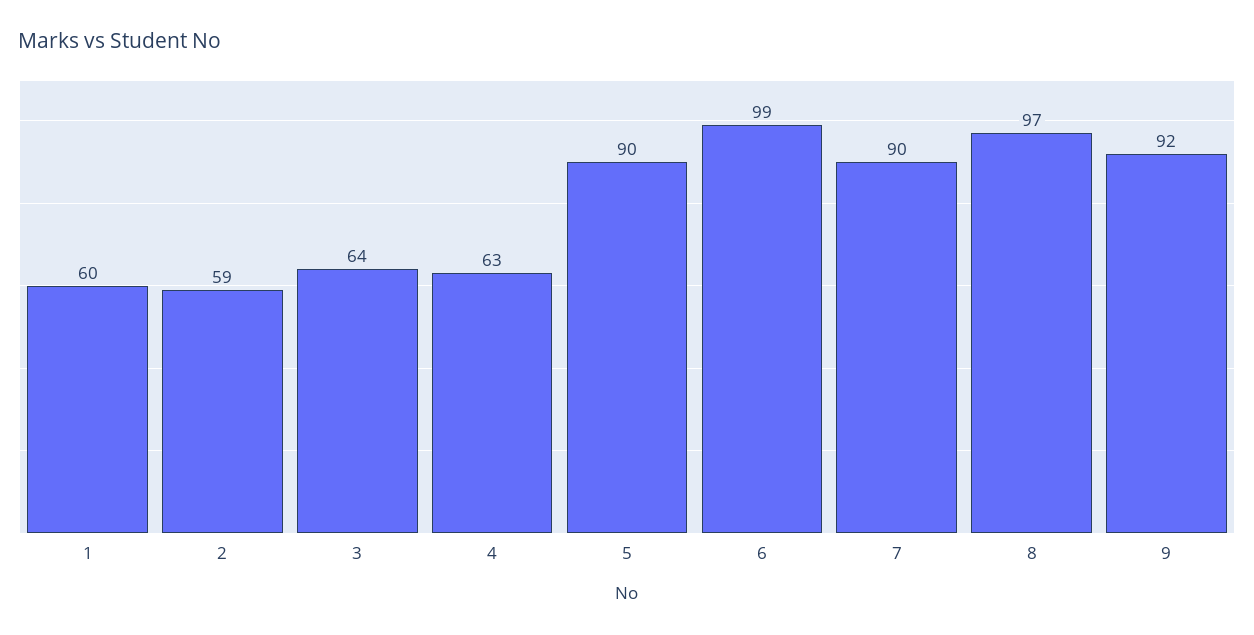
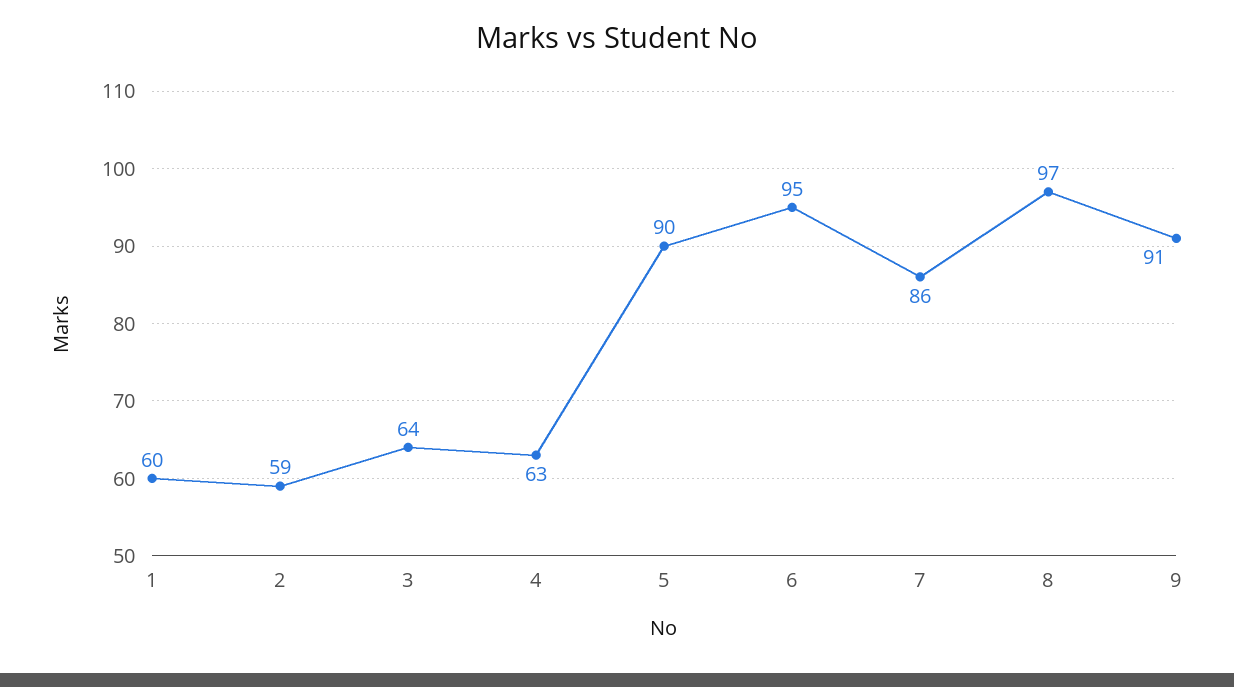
  {
    "1": 60,
    "2": 59,
    "3": 64,
    "4": 63,
    "5": 90,
-   "6": 99,
+   "6": 95,
-   "7": 90,
+   "7": 86,
    "8": 97,
-   "9": 92
+   "9": 91
  }

